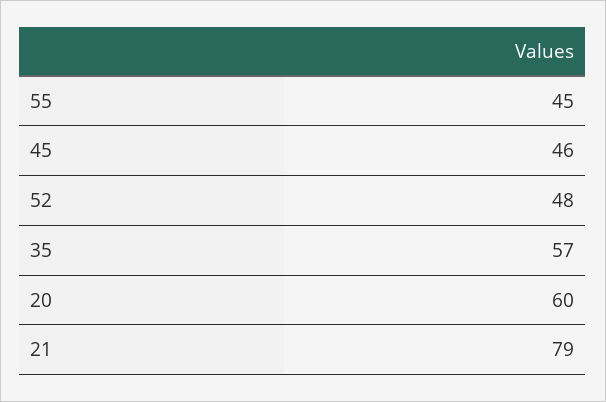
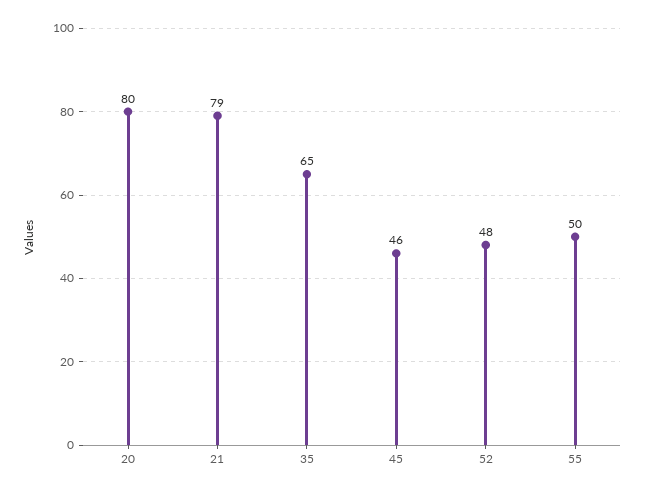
  {
-   "55": 45,
+   "55": 50,
    "45": 46,
    "52": 48,
-   "35": 57,
+   "35": 65,
-   "20": 60,
+   "20": 80,
    "21": 79
  }

